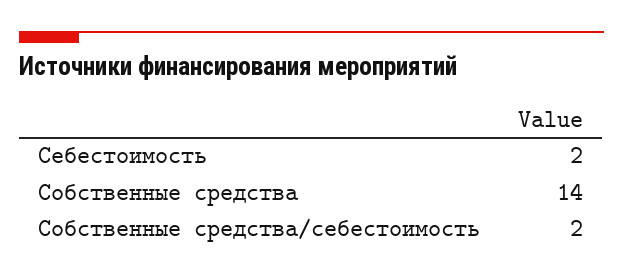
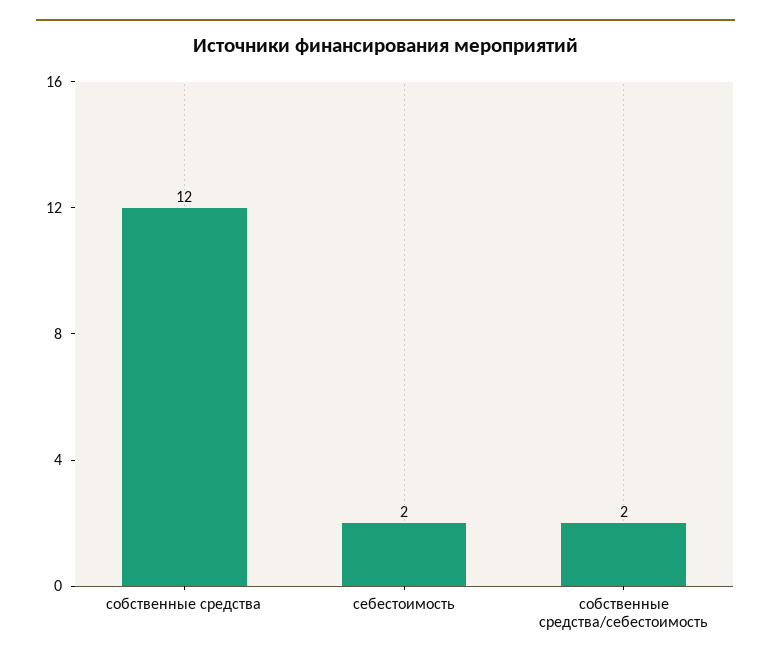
  {
    "Себестоимость": 2,
-   "Собственные средства": 14,
+   "Собственные средства": 12,
    "Собственные средства/себестоимость": 2
  }

